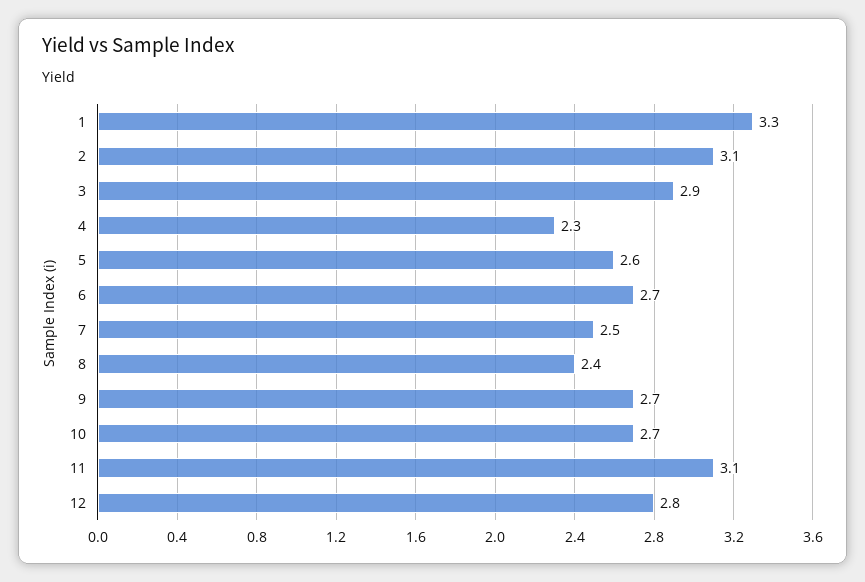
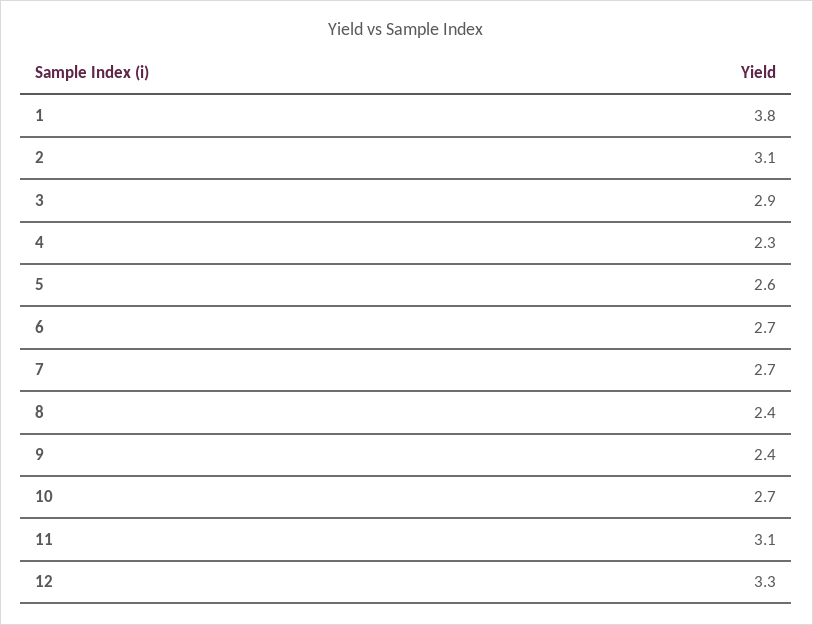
  {
-   "1": 3.3,
+   "1": 3.8,
    "2": 3.1,
    "3": 2.9,
    "4": 2.3,
    "5": 2.6,
    "6": 2.7,
-   "7": 2.5,
+   "7": 2.7,
    "8": 2.4,
-   "9": 2.7,
+   "9": 2.4,
    "10": 2.7,
    "11": 3.1,
-   "12": 2.8
+   "12": 3.3
  }

